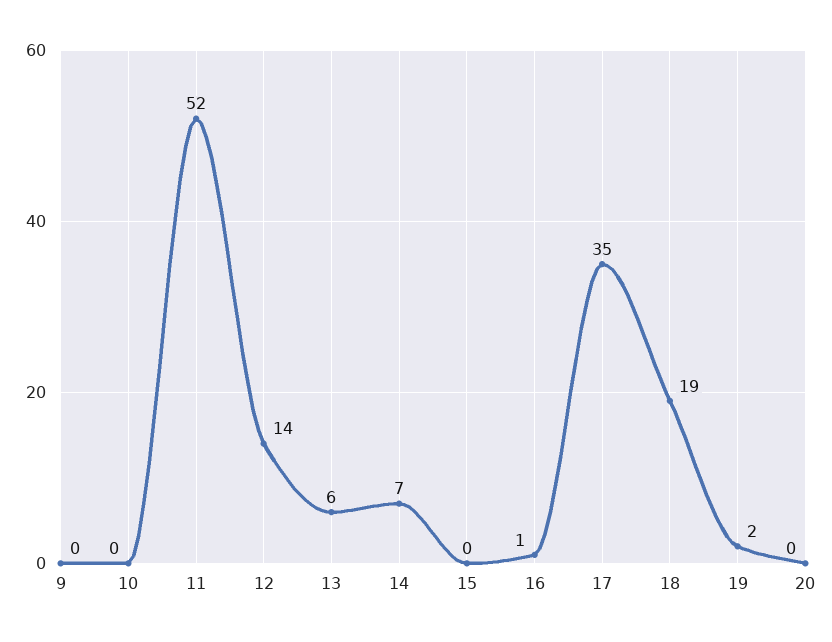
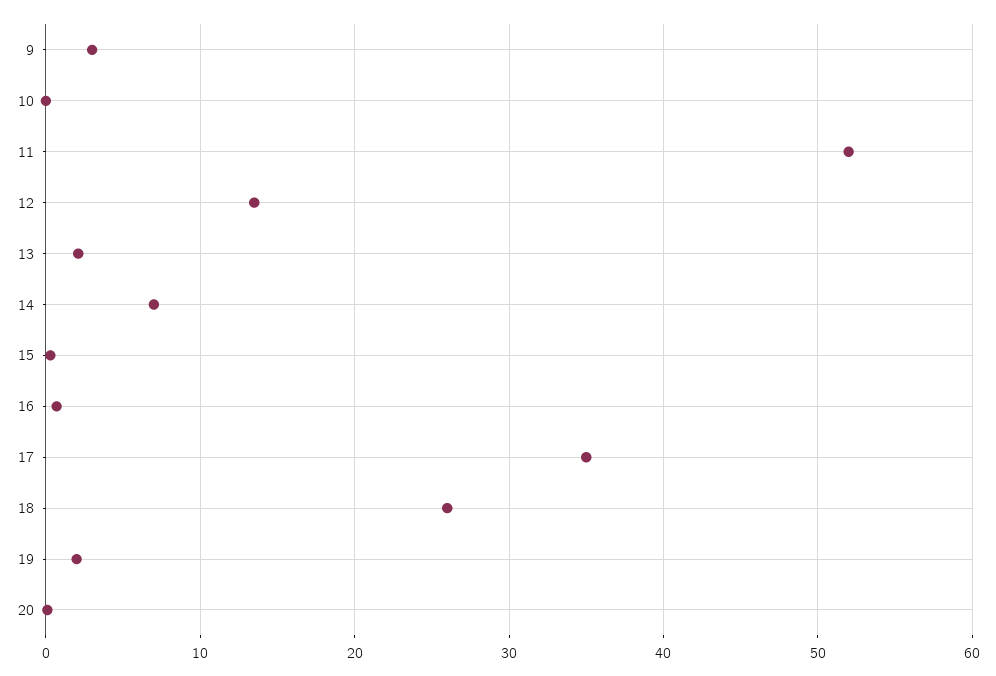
  {
-   "9": 0,
+   "9": 3,
    "10": 0,
    "11": 52,
    "12": 14,
-   "13": 6,
+   "13": 2,
    "14": 7,
    "15": 0,
    "16": 1,
    "17": 35,
-   "18": 19,
+   "18": 26,
    "19": 2,
    "20": 0
  }

